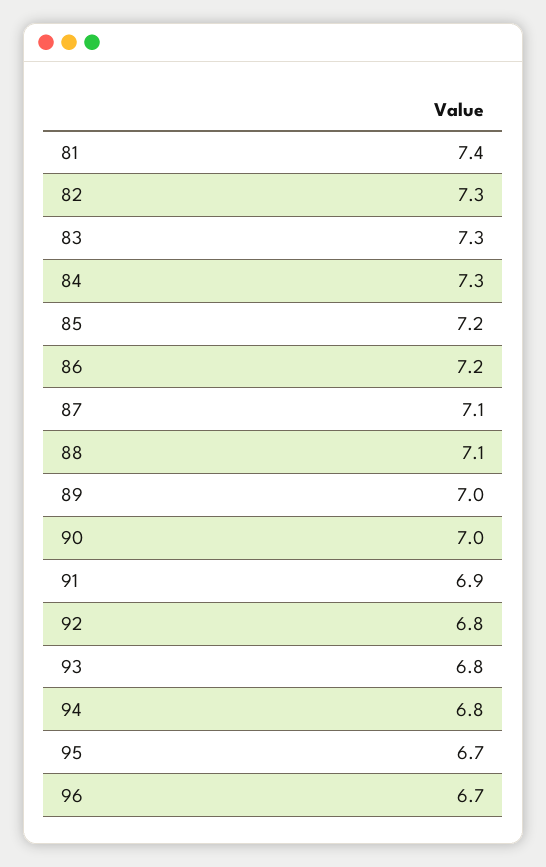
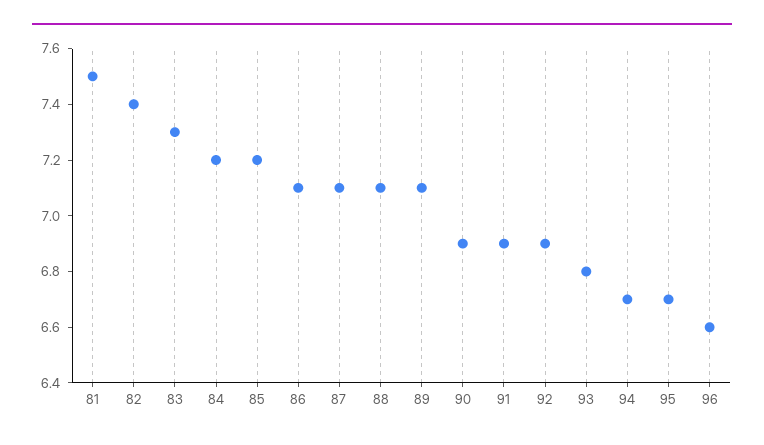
  {
-   "81": 7.4,
+   "81": 7.5,
-   "82": 7.3,
+   "82": 7.4,
    "83": 7.3,
-   "84": 7.3,
+   "84": 7.2,
    "85": 7.2,
-   "86": 7.2,
+   "86": 7.1,
    "87": 7.1,
    "88": 7.1,
-   "89": 7,
+   "89": 7.1,
-   "90": 7,
+   "90": 6.9,
    "91": 6.9,
-   "92": 6.8,
+   "92": 6.9,
    "93": 6.8,
-   "94": 6.8,
+   "94": 6.7,
    "95": 6.7,
-   "96": 6.7
+   "96": 6.6
  }

